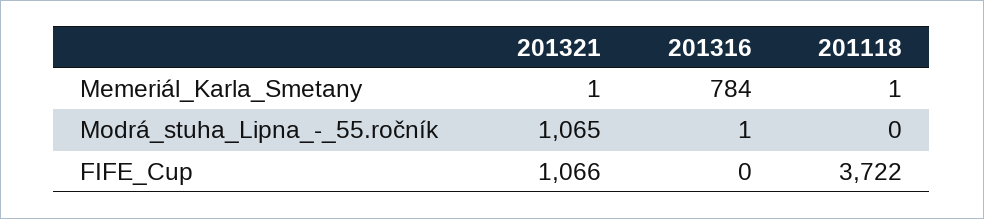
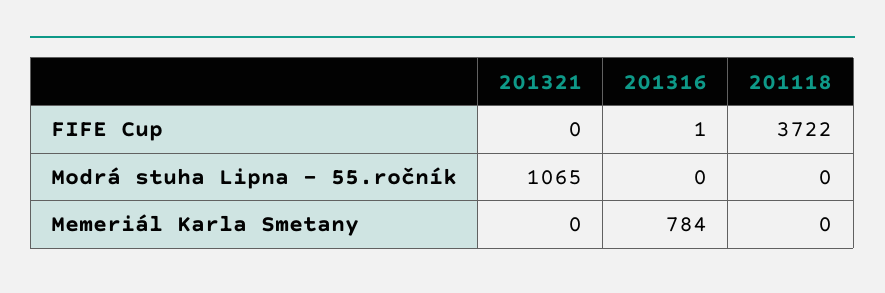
  {
    "201321": {
-     "Memeriál_Karla_Smetany": 1,
+     "Memeriál_Karla_Smetany": 0,
      "Modrá_stuha_Lipna_-_55.ročník": 1065,
-     "FIFE_Cup": 1066
+     "FIFE_Cup": 0
    },
    "201316": {
      "Memeriál_Karla_Smetany": 784,
-     "Modrá_stuha_Lipna_-_55.ročník": 1,
+     "Modrá_stuha_Lipna_-_55.ročník": 0,
-     "FIFE_Cup": 0
+     "FIFE_Cup": 1
    },
    "201118": {
-     "Memeriál_Karla_Smetany": 1,
+     "Memeriál_Karla_Smetany": 0,
      "Modrá_stuha_Lipna_-_55.ročník": 0,
      "FIFE_Cup": 3722
    }
  }

